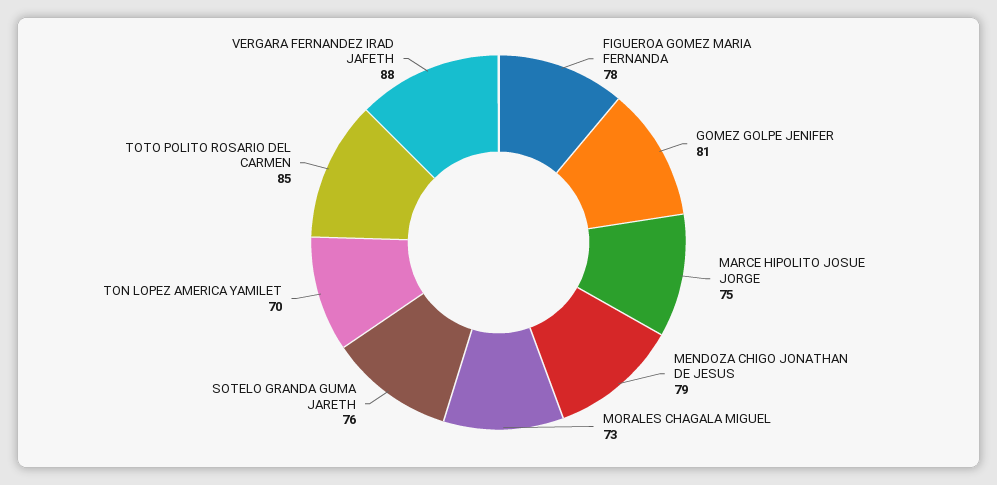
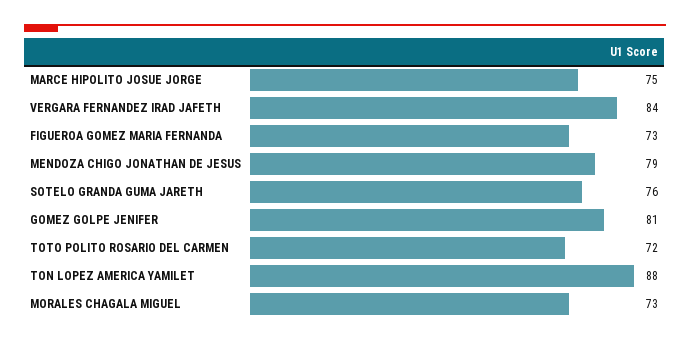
  {
-   "FIGUEROA GOMEZ MARIA FERNANDA": 78,
+   "FIGUEROA GOMEZ MARIA FERNANDA": 73,
    "GOMEZ GOLPE JENIFER": 81,
    "MARCE HIPOLITO JOSUE JORGE": 75,
    "MENDOZA CHIGO JONATHAN DE JESUS": 79,
    "MORALES CHAGALA MIGUEL": 73,
    "SOTELO GRANDA GUMA JARETH": 76,
-   "TON LOPEZ AMERICA YAMILET": 70,
+   "TON LOPEZ AMERICA YAMILET": 88,
-   "TOTO POLITO ROSARIO DEL CARMEN": 85,
+   "TOTO POLITO ROSARIO DEL CARMEN": 72,
-   "VERGARA FERNANDEZ IRAD JAFETH": 88
+   "VERGARA FERNANDEZ IRAD JAFETH": 84
  }

